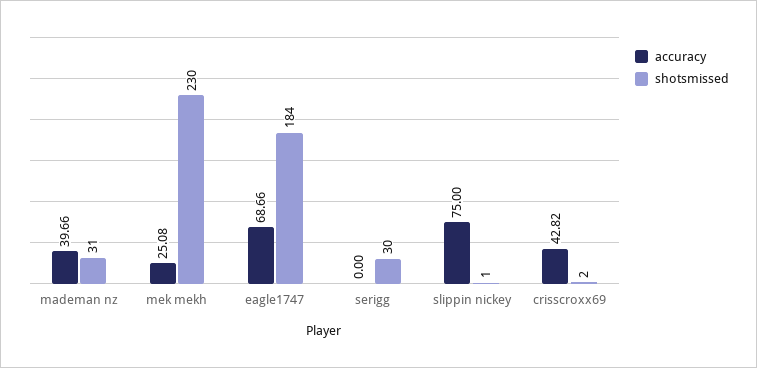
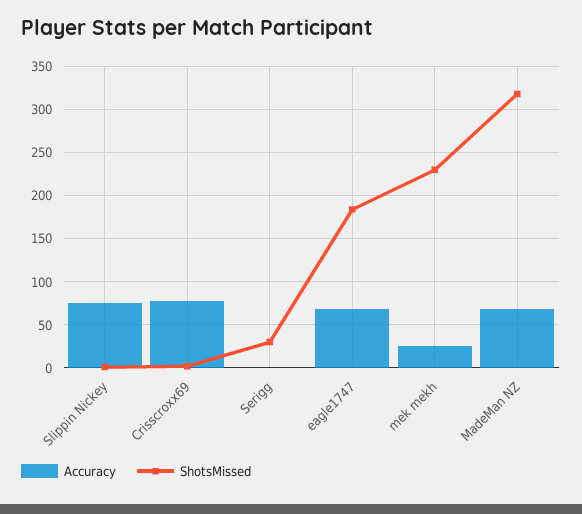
  {
    "accuracy": {
-     "mademan nz": 39.66,
+     "mademan nz": 70,
      "mek mekh": 25.08,
      "eagle1747": 68.66,
      "serigg": 0,
      "slippin nickey": 75,
-     "crisscroxx69": 42.82
+     "crisscroxx69": 80
    },
    "shotsmissed": {
-     "mademan nz": 31,
+     "mademan nz": 320,
      "mek mekh": 230,
      "eagle1747": 184,
      "serigg": 30,
      "slippin nickey": 1,
      "crisscroxx69": 2
    }
  }

